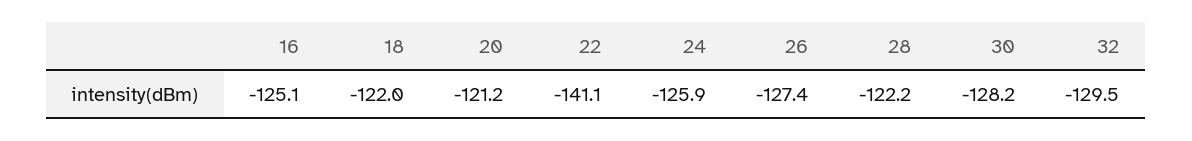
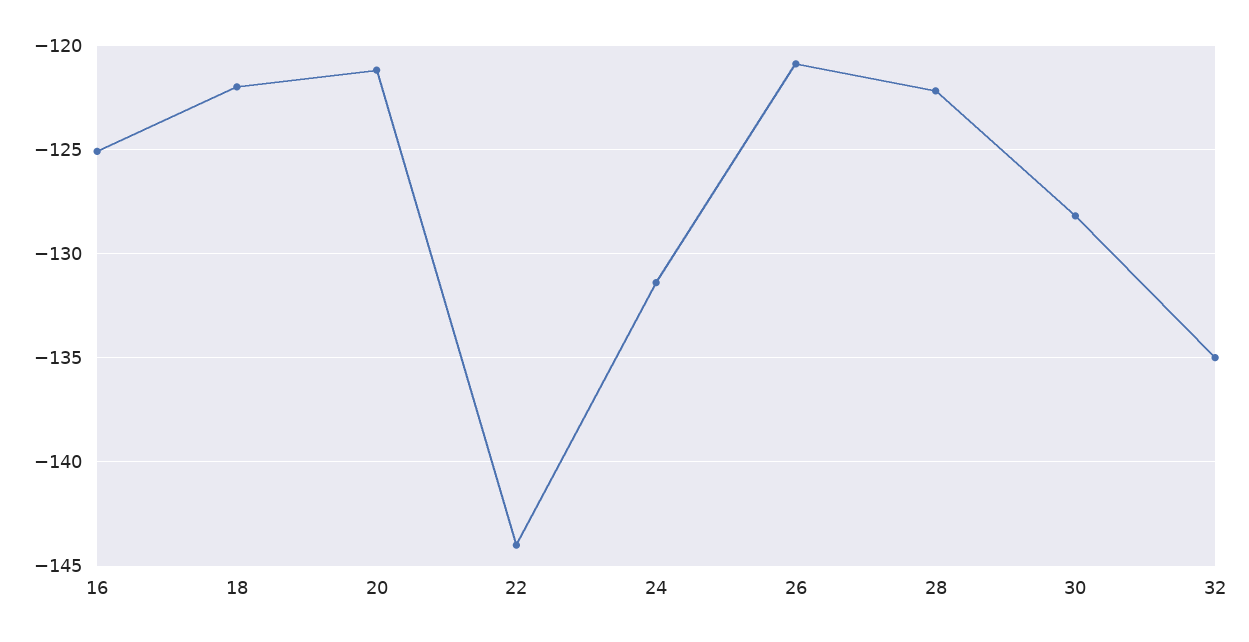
  {
    "16": -125.1,
    "18": -122,
    "20": -121.2,
-   "22": -141.1,
+   "22": -144,
-   "24": -125.9,
+   "24": -131.5,
-   "26": -127.4,
+   "26": -121,
    "28": -122.2,
    "30": -128.2,
-   "32": -129.5
+   "32": -135
  }

